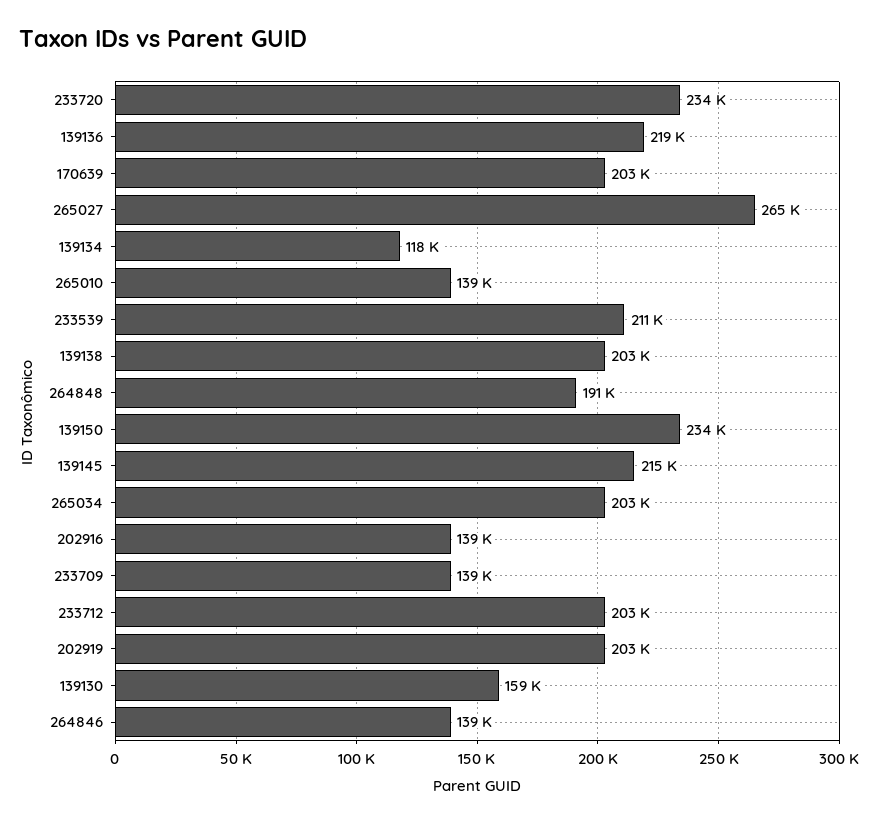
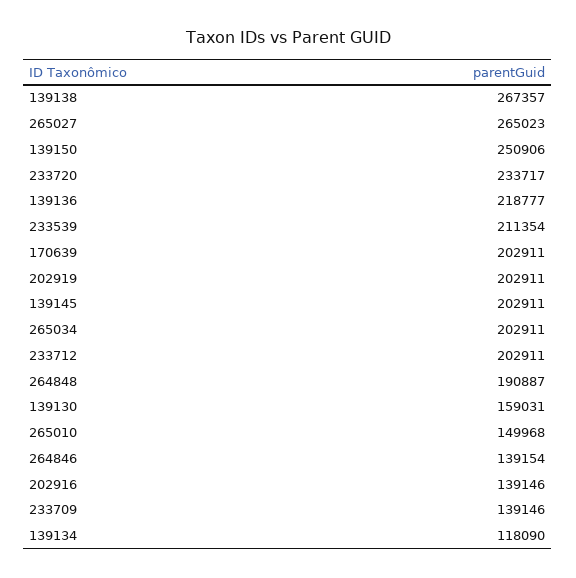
  {
    "233720": 233717,
    "139136": 218777,
    "170639": 202911,
    "265027": 265023,
    "139134": 118090,
-   "265010": 139000,
+   "265010": 149968,
    "233539": 211354,
-   "139138": 203000,
+   "139138": 267357,
    "264848": 190887,
-   "139150": 234000,
+   "139150": 250906,
-   "139145": 215000,
+   "139145": 202911,
    "265034": 202911,
    "202916": 139146,
    "233709": 139146,
    "233712": 202911,
    "202919": 202911,
    "139130": 159031,
    "264846": 139154
  }

